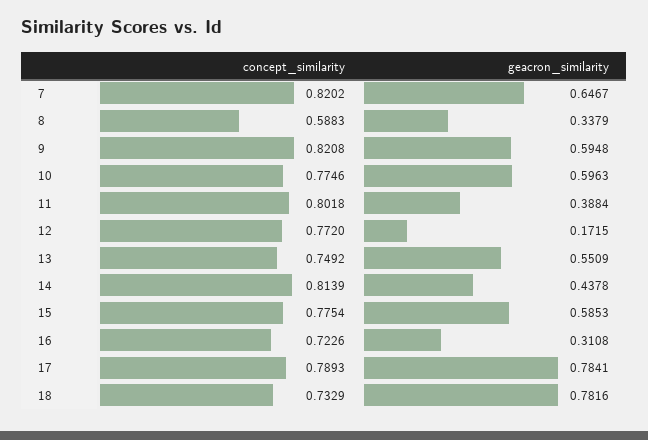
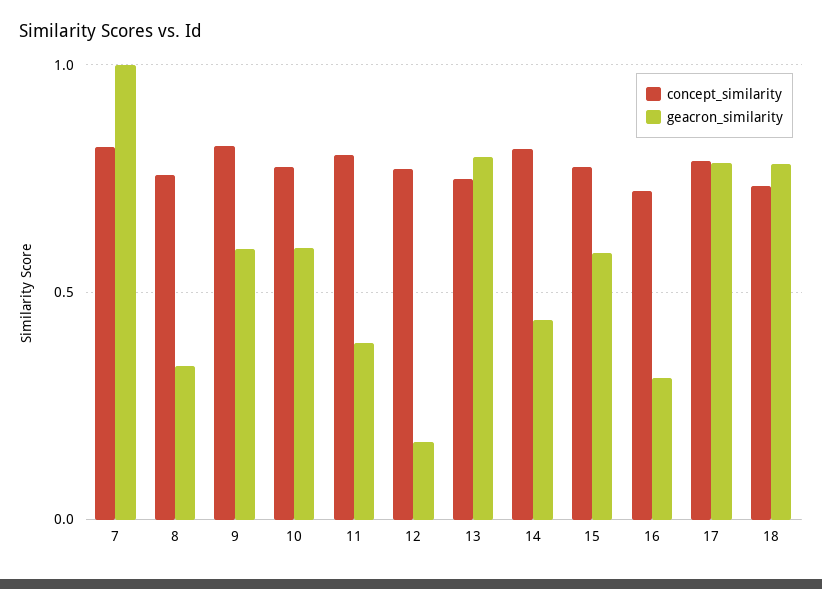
  {
    "concept_similarity": {
      "7": 0.8202,
-     "8": 0.5883,
+     "8": 0.75,
      "9": 0.8208,
      "10": 0.7746,
      "11": 0.8018,
      "12": 0.772,
      "13": 0.7492,
      "14": 0.8139,
      "15": 0.7754,
      "16": 0.7226,
      "17": 0.7893,
      "18": 0.7329
    },
    "geacron_similarity": {
-     "7": 0.6467,
+     "7": 1,
      "8": 0.3379,
      "9": 0.5948,
      "10": 0.5963,
      "11": 0.3884,
      "12": 0.1715,
-     "13": 0.5509,
+     "13": 0.8,
      "14": 0.4378,
      "15": 0.5853,
      "16": 0.3108,
      "17": 0.7841,
      "18": 0.7816
    }
  }

